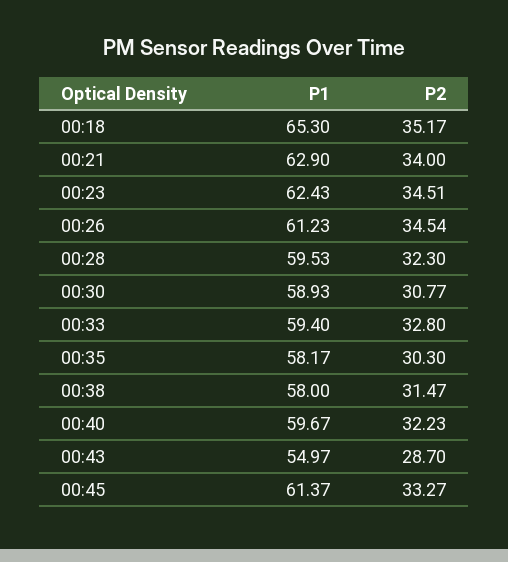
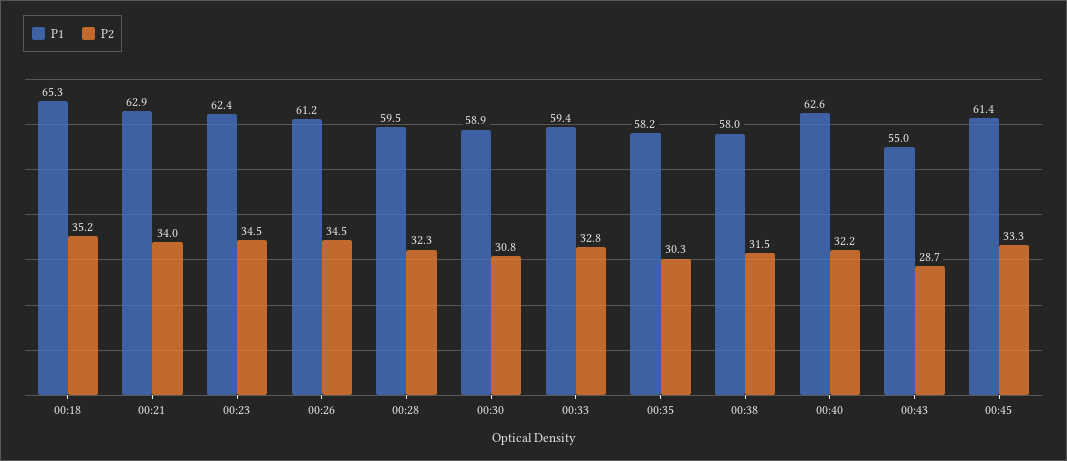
  {
    "P1": {
      "00:18": 65.3,
      "00:21": 62.9,
      "00:23": 62.43,
      "00:26": 61.23,
      "00:28": 59.53,
      "00:30": 58.93,
      "00:33": 59.4,
      "00:35": 58.17,
      "00:38": 58,
-     "00:40": 59.67,
+     "00:40": 62.6,
      "00:43": 54.97,
      "00:45": 61.37
    },
    "P2": {
      "00:18": 35.17,
      "00:21": 34,
      "00:23": 34.51,
      "00:26": 34.54,
      "00:28": 32.3,
      "00:30": 30.77,
      "00:33": 32.8,
      "00:35": 30.3,
      "00:38": 31.47,
      "00:40": 32.23,
      "00:43": 28.7,
      "00:45": 33.27
    }
  }

